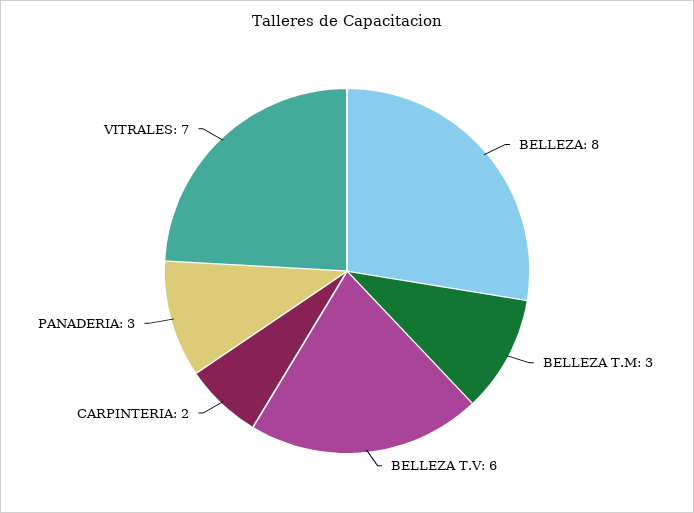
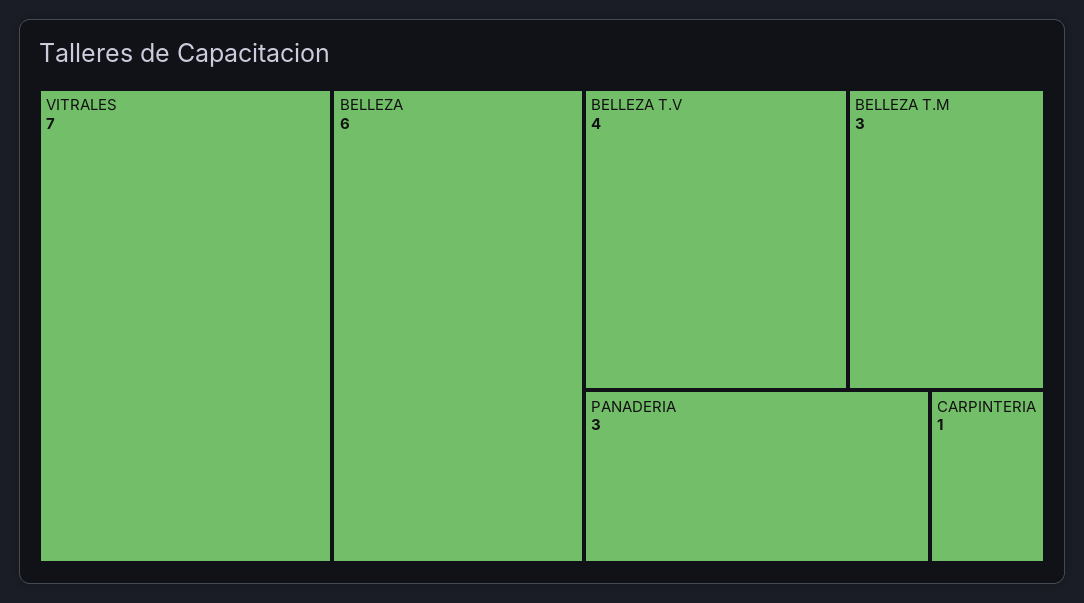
  {
-   "BELLEZA": 8,
+   "BELLEZA": 6,
    "BELLEZA T.M": 3,
-   "BELLEZA T.V": 6,
+   "BELLEZA T.V": 4,
-   "CARPINTERIA": 2,
+   "CARPINTERIA": 1,
    "PANADERIA": 3,
    "VITRALES": 7
  }

